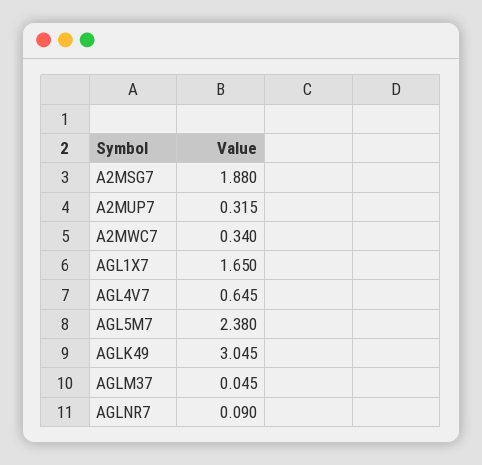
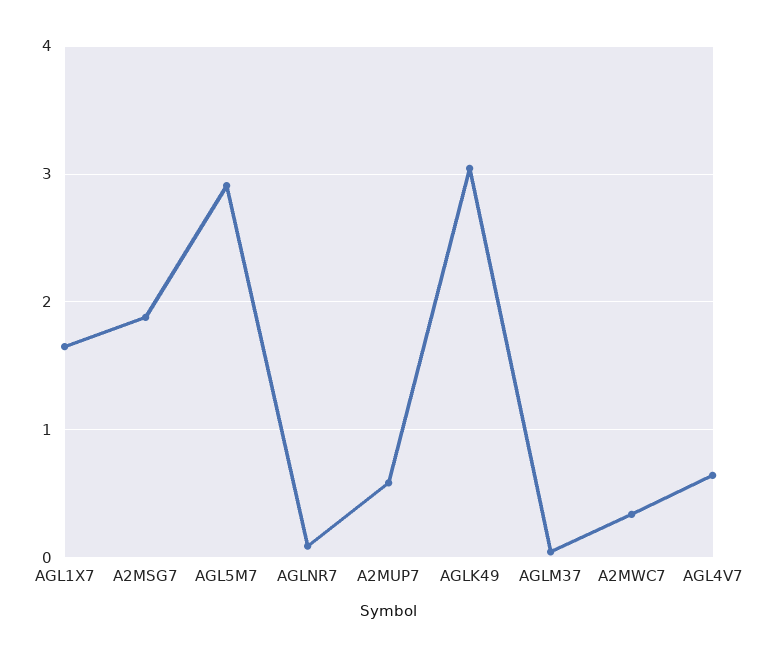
  {
    "A2MSG7": 1.88,
-   "A2MUP7": 0.315,
+   "A2MUP7": 0.6,
    "A2MWC7": 0.34,
    "AGL1X7": 1.65,
    "AGL4V7": 0.645,
-   "AGL5M7": 2.38,
+   "AGL5M7": 2.9,
    "AGLK49": 3.045,
    "AGLM37": 0.045,
    "AGLNR7": 0.09
  }

